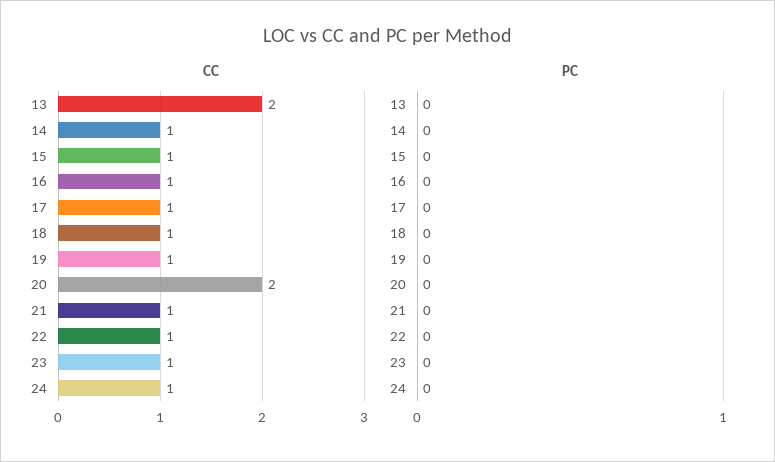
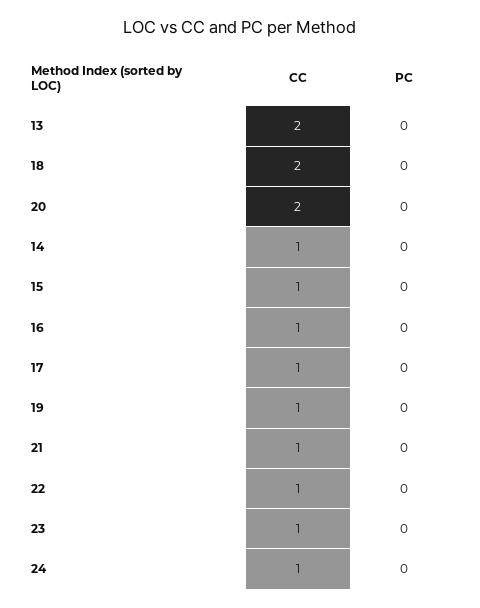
  {
    "CC": {
      "13": 2,
      "14": 1,
      "15": 1,
      "16": 1,
      "17": 1,
-     "18": 1,
+     "18": 2,
      "19": 1,
      "20": 2,
      "21": 1,
      "22": 1,
      "23": 1,
      "24": 1
    },
    "PC": {
      "13": 0,
      "14": 0,
      "15": 0,
      "16": 0,
      "17": 0,
      "18": 0,
      "19": 0,
      "20": 0,
      "21": 0,
      "22": 0,
      "23": 0,
      "24": 0
    }
  }

